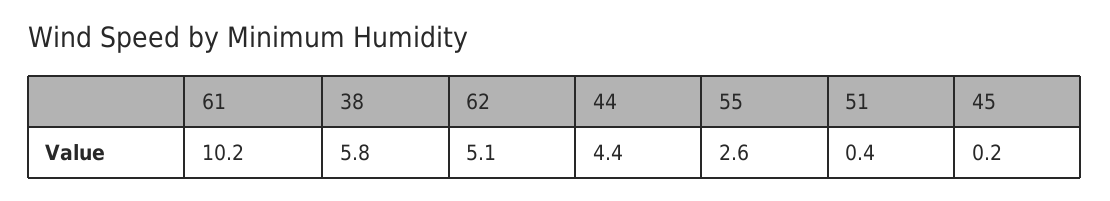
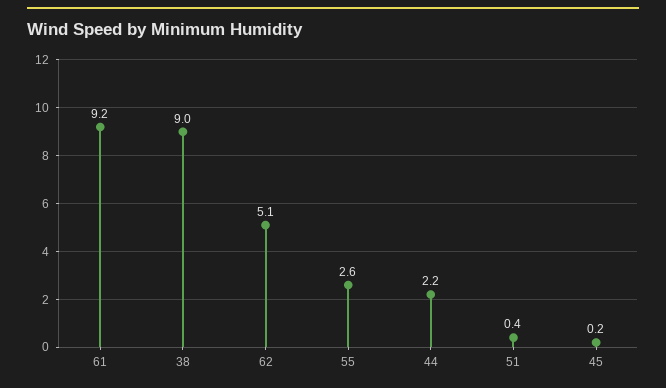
  {
-   "61": 10.2,
+   "61": 9.2,
-   "38": 5.8,
+   "38": 9,
    "62": 5.1,
-   "44": 4.4,
+   "44": 2.2,
    "55": 2.6,
    "51": 0.4,
    "45": 0.2
  }

